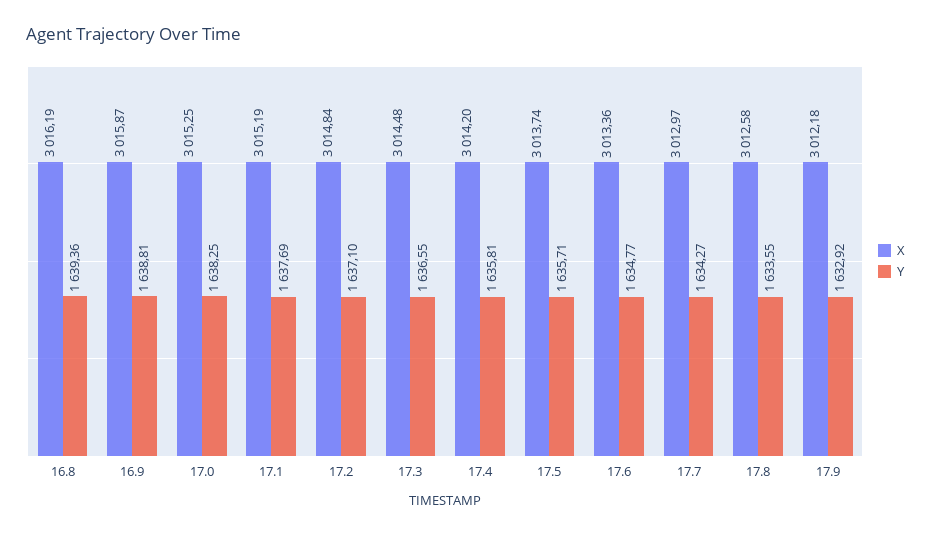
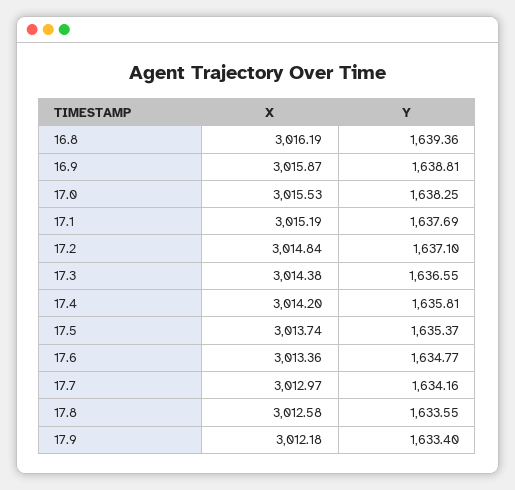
  {
    "X": {
      "16.8": 3016.19,
      "16.9": 3015.87,
-     "17.0": 3015.25,
+     "17.0": 3015.53,
      "17.1": 3015.19,
      "17.2": 3014.84,
-     "17.3": 3014.48,
+     "17.3": 3014.38,
      "17.4": 3014.2,
      "17.5": 3013.74,
      "17.6": 3013.36,
      "17.7": 3012.97,
      "17.8": 3012.58,
      "17.9": 3012.18
    },
    "Y": {
      "16.8": 1639.36,
      "16.9": 1638.81,
      "17.0": 1638.25,
      "17.1": 1637.69,
      "17.2": 1637.1,
      "17.3": 1636.55,
      "17.4": 1635.81,
-     "17.5": 1635.71,
+     "17.5": 1635.37,
      "17.6": 1634.77,
-     "17.7": 1634.27,
+     "17.7": 1634.16,
      "17.8": 1633.55,
-     "17.9": 1632.92
+     "17.9": 1633.4
    }
  }

